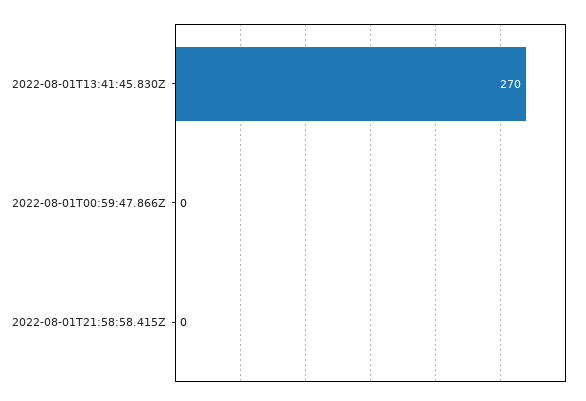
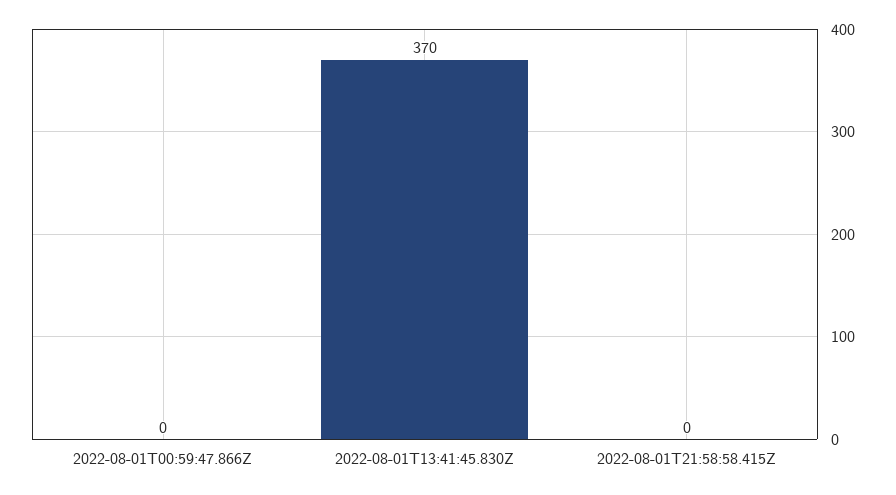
  {
-   "2022-08-01T13:41:45.830Z": 270,
+   "2022-08-01T13:41:45.830Z": 370,
    "2022-08-01T00:59:47.866Z": 0,
    "2022-08-01T21:58:58.415Z": 0
  }

